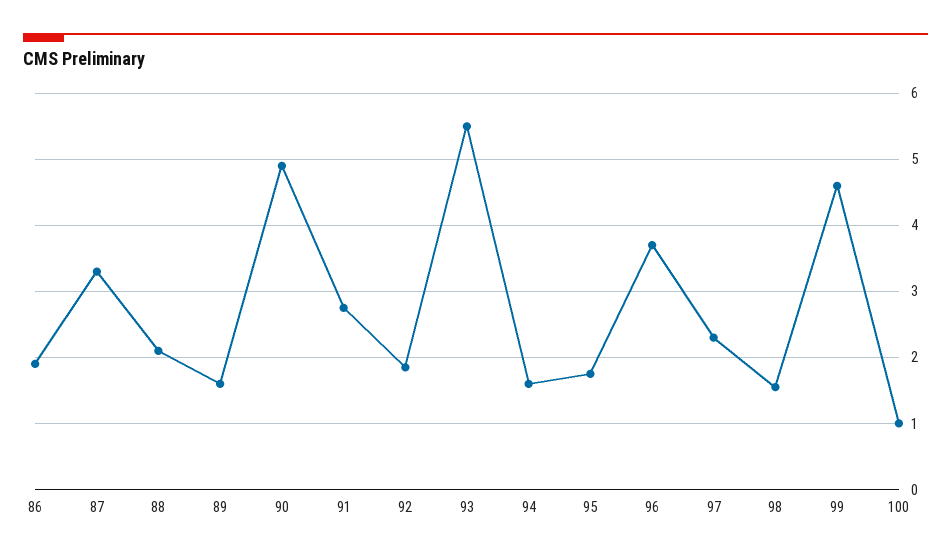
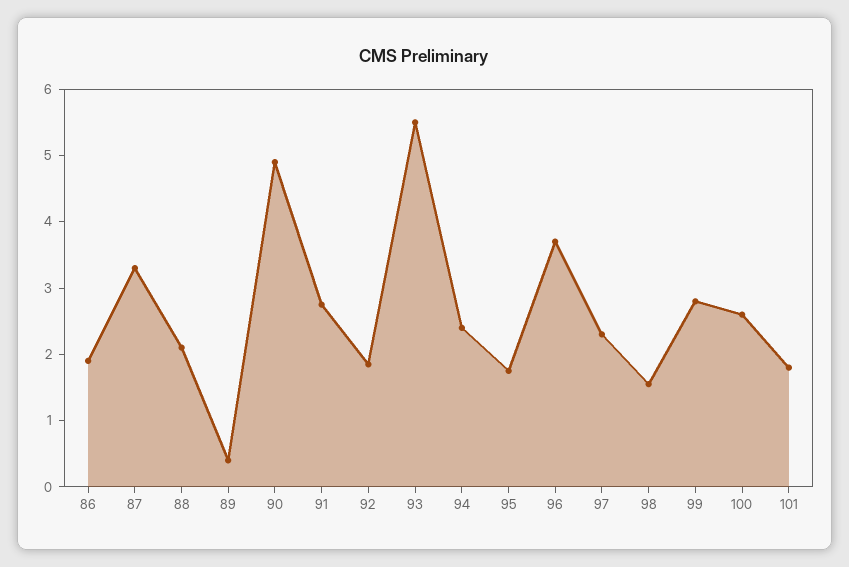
  {
    "86": 1.9,
    "87": 3.3,
    "88": 2.1,
-   "89": 1.6,
+   "89": 0.4,
    "90": 4.9,
    "91": 2.8,
    "92": 1.9,
    "93": 5.5,
-   "94": 1.6,
+   "94": 2.4,
    "95": 1.8,
    "96": 3.7,
    "97": 2.3,
    "98": 1.6,
-   "99": 4.6,
+   "99": 2.8,
-   "100": 1
+   "100": 2.6,
+   "101": 1.8
  }

